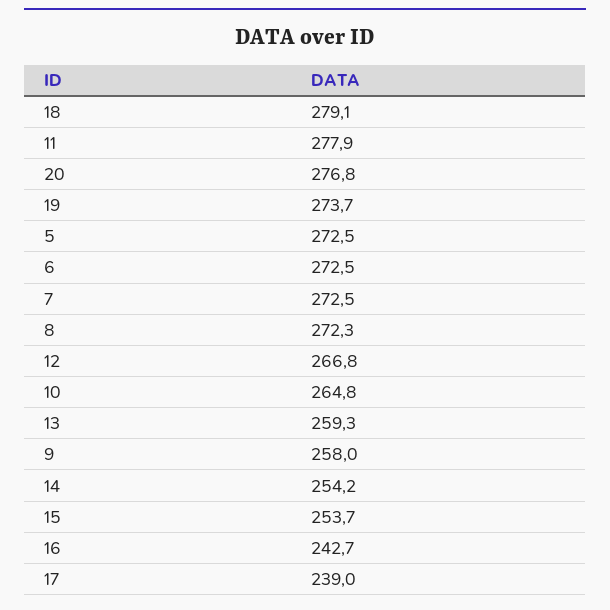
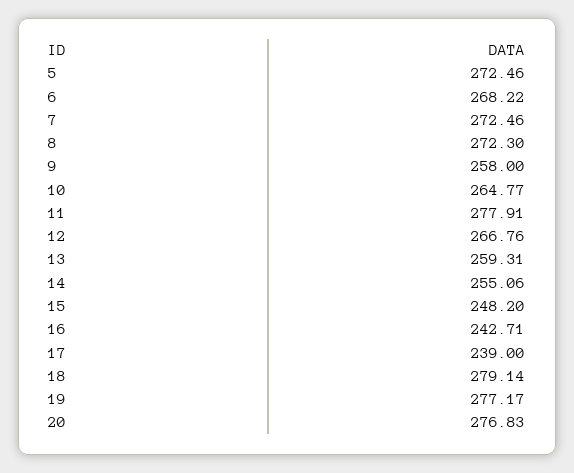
  {
    "18": 279.14,
    "11": 277.91,
    "20": 276.83,
-   "19": 273.7,
+   "19": 277.17,
    "5": 272.46,
-   "6": 272.5,
+   "6": 268.22,
    "7": 272.46,
    "8": 272.3,
    "12": 266.76,
    "10": 264.77,
    "13": 259.31,
    "9": 258,
-   "14": 254.2,
+   "14": 255.06,
-   "15": 253.7,
+   "15": 248.2,
    "16": 242.71,
    "17": 239
  }

